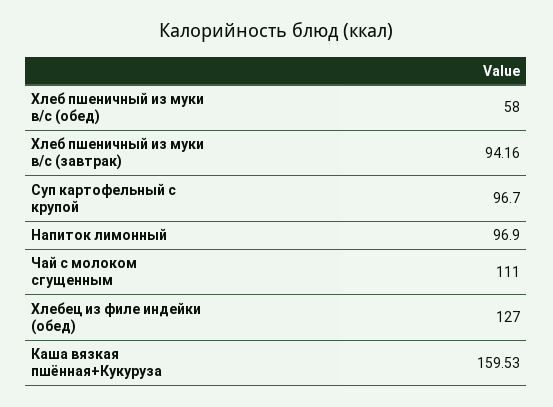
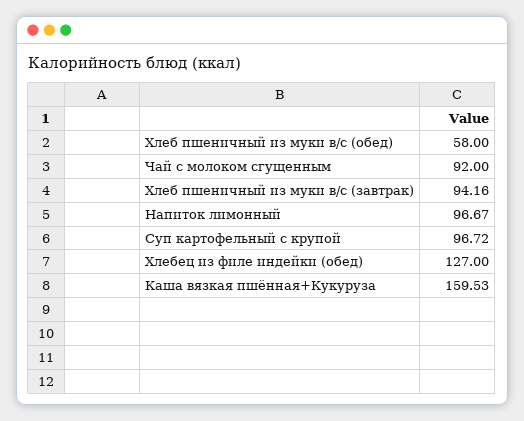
  {
    "Хлеб пшеничный из муки в/с (обед)": 58,
    "Хлеб пшеничный из муки в/с (завтрак)": 94.16,
-   "Суп картофельный с крупой": 96.7,
+   "Суп картофельный с крупой": 96.72,
-   "Напиток лимонный": 96.9,
+   "Напиток лимонный": 96.67,
-   "Чай с молоком сгущенным": 111,
+   "Чай с молоком сгущенным": 92,
    "Хлебец из филе индейки (обед)": 127,
    "Каша вязкая пшённая+Кукуруза": 159.53
  }

